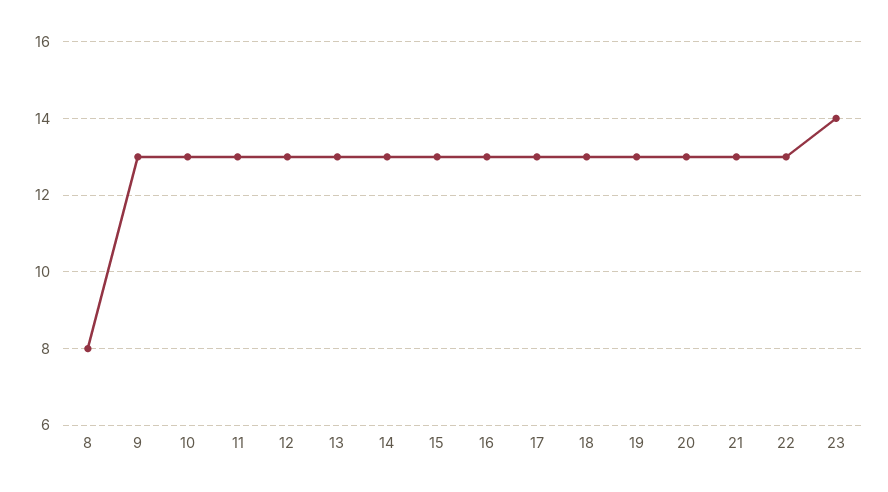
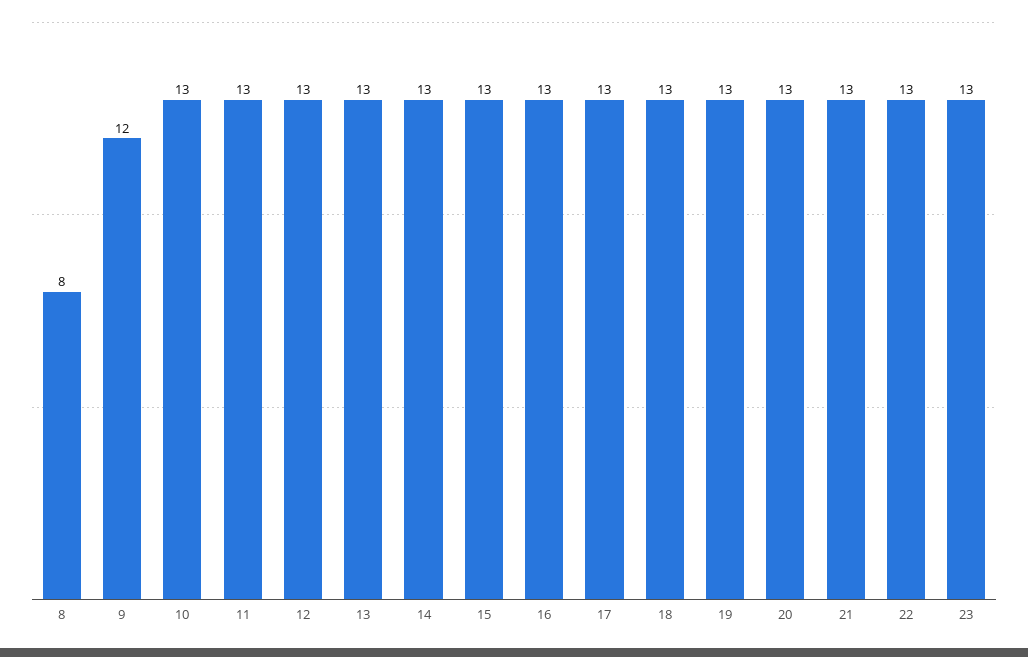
  {
    "8": 8,
-   "9": 13,
+   "9": 12,
    "10": 13,
    "11": 13,
    "12": 13,
    "13": 13,
    "14": 13,
    "15": 13,
    "16": 13,
    "17": 13,
    "18": 13,
    "19": 13,
    "20": 13,
    "21": 13,
    "22": 13,
-   "23": 14
+   "23": 13
  }

